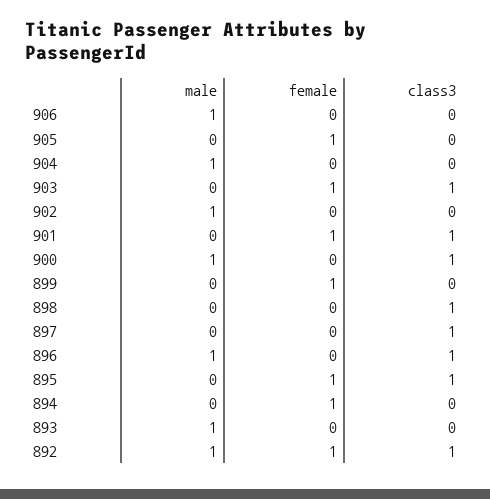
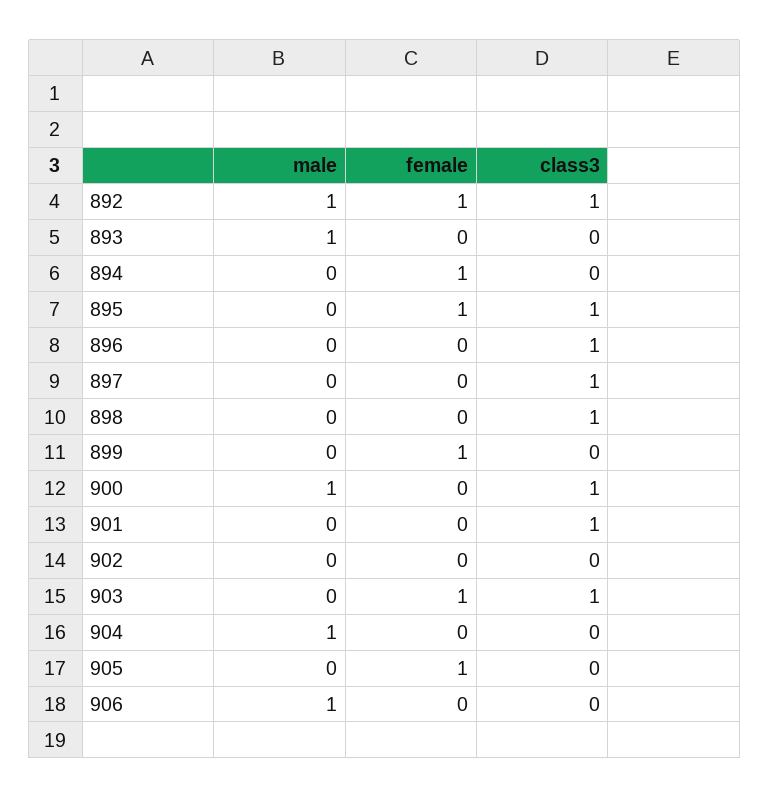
  {
    "male": {
      "906": 1,
      "905": 0,
      "904": 1,
      "903": 0,
-     "902": 1,
+     "902": 0,
      "901": 0,
      "900": 1,
      "899": 0,
      "898": 0,
      "897": 0,
-     "896": 1,
+     "896": 0,
      "895": 0,
      "894": 0,
      "893": 1,
      "892": 1
    },
    "female": {
      "906": 0,
      "905": 1,
      "904": 0,
      "903": 1,
      "902": 0,
-     "901": 1,
+     "901": 0,
      "900": 0,
      "899": 1,
      "898": 0,
      "897": 0,
      "896": 0,
      "895": 1,
      "894": 1,
      "893": 0,
      "892": 1
    },
    "class3": {
      "906": 0,
      "905": 0,
      "904": 0,
      "903": 1,
      "902": 0,
      "901": 1,
      "900": 1,
      "899": 0,
      "898": 1,
      "897": 1,
      "896": 1,
      "895": 1,
      "894": 0,
      "893": 0,
      "892": 1
    }
  }

